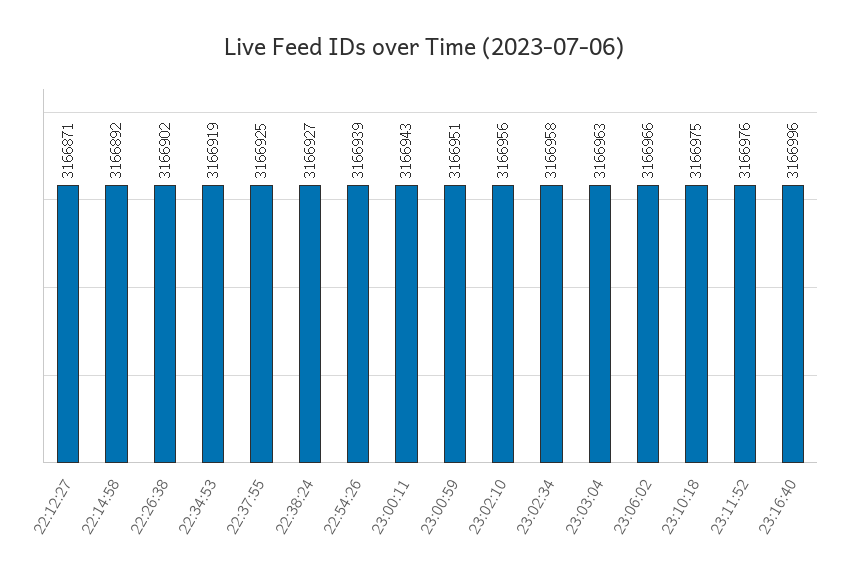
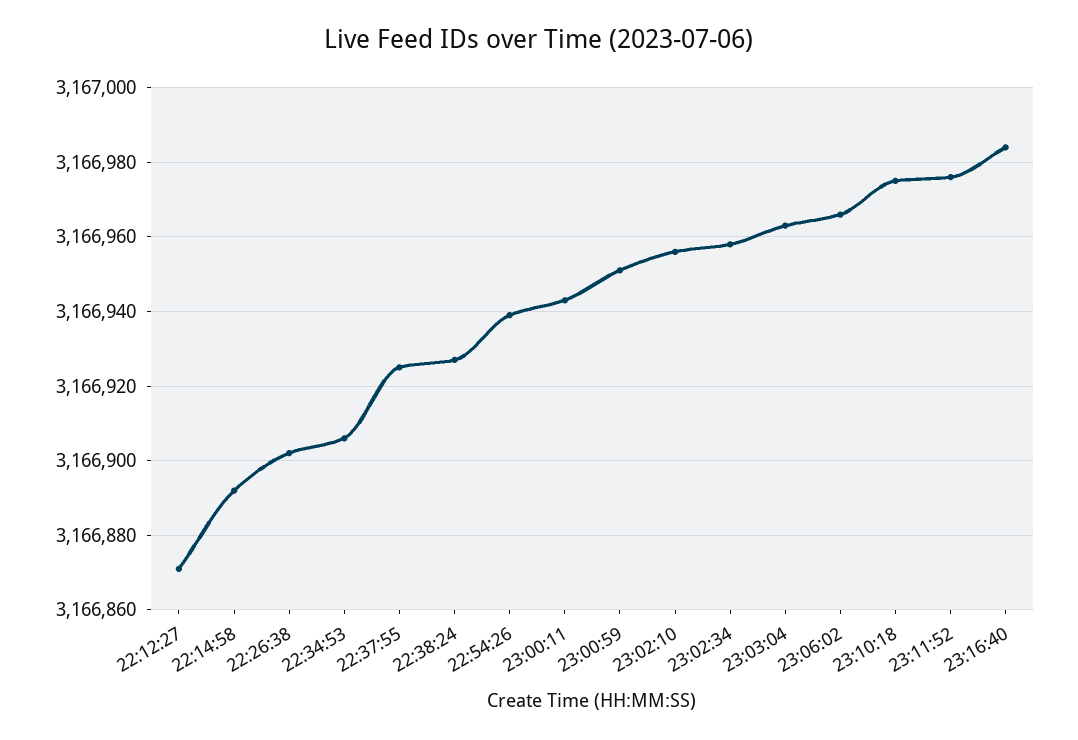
  {
    "22:12:27": 3166871,
    "22:14:58": 3166892,
    "22:26:38": 3166902,
-   "22:34:53": 3166919,
+   "22:34:53": 3166905,
    "22:37:55": 3166925,
    "22:38:24": 3166927,
    "22:54:26": 3166939,
    "23:00:11": 3166943,
    "23:00:59": 3166951,
    "23:02:10": 3166956,
    "23:02:34": 3166958,
    "23:03:04": 3166963,
    "23:06:02": 3166966,
    "23:10:18": 3166975,
    "23:11:52": 3166976,
-   "23:16:40": 3166996
+   "23:16:40": 3166985
  }

